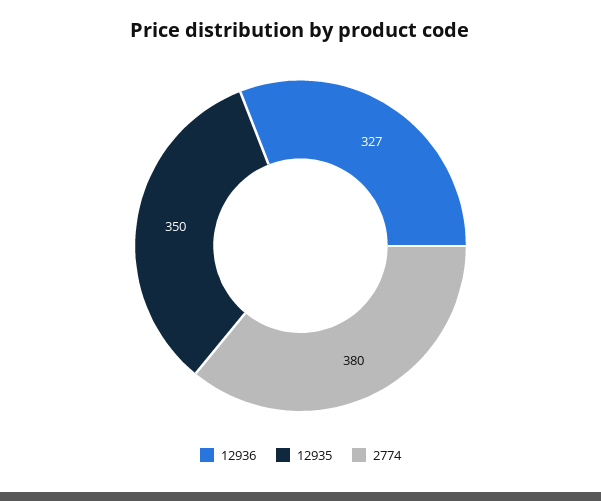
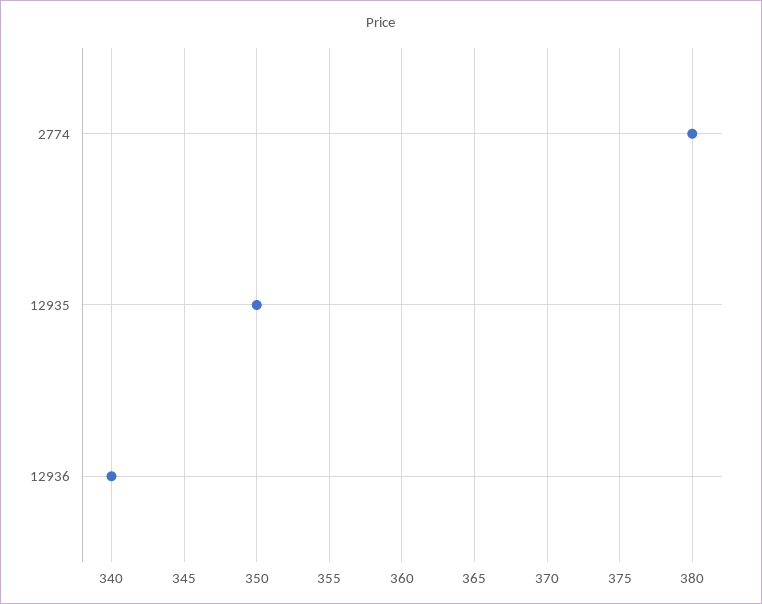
  {
-   "12936": 327,
+   "12936": 340,
    "12935": 350,
    "2774": 380
  }

